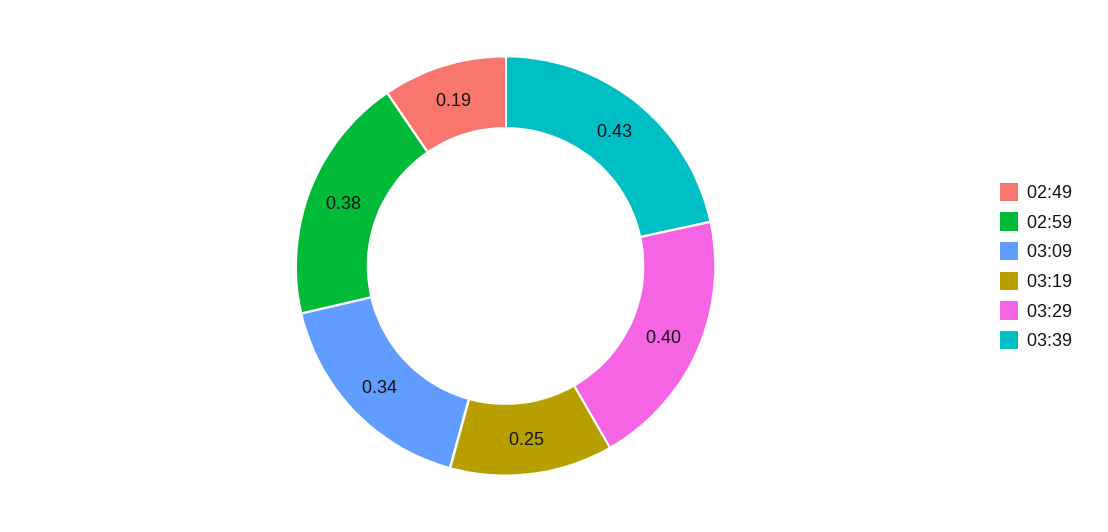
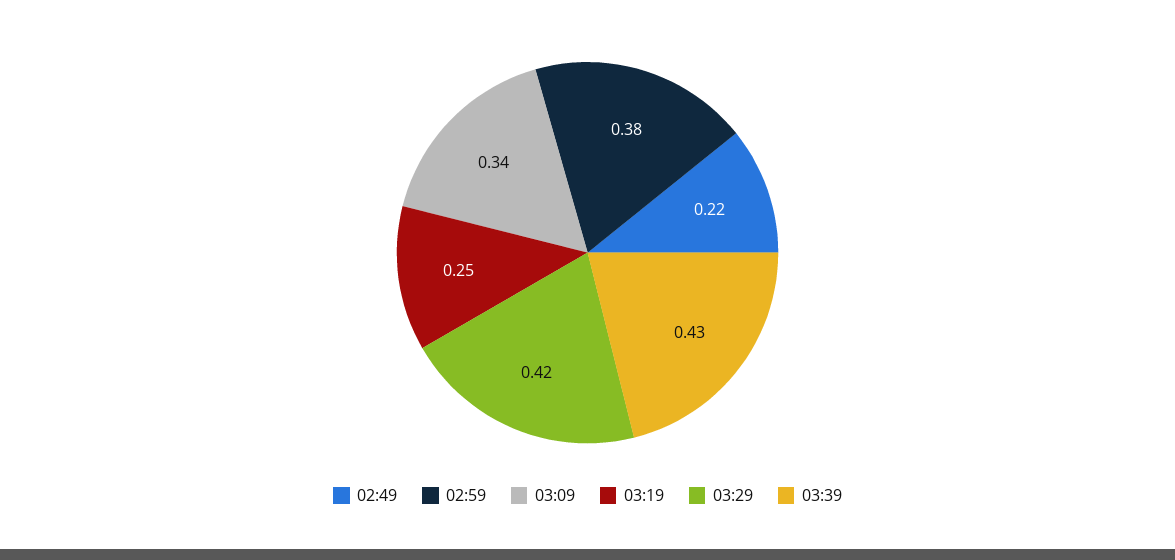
  {
-   "02:49": 0.19,
+   "02:49": 0.22,
    "02:59": 0.38,
    "03:09": 0.34,
    "03:19": 0.25,
-   "03:29": 0.4,
+   "03:29": 0.42,
    "03:39": 0.43
  }

